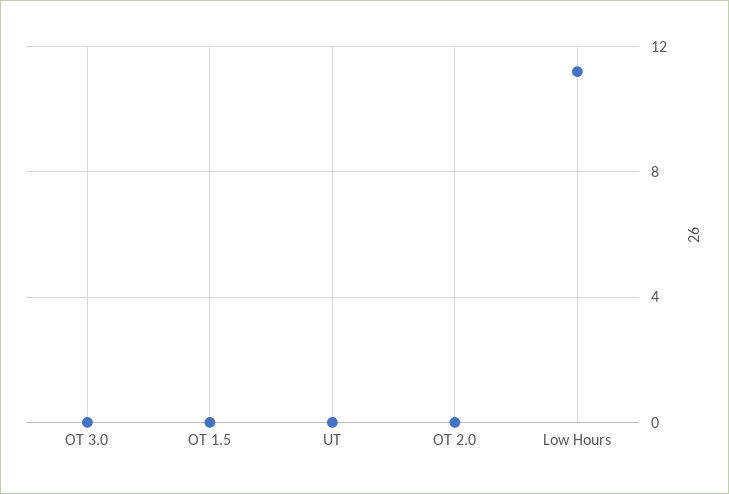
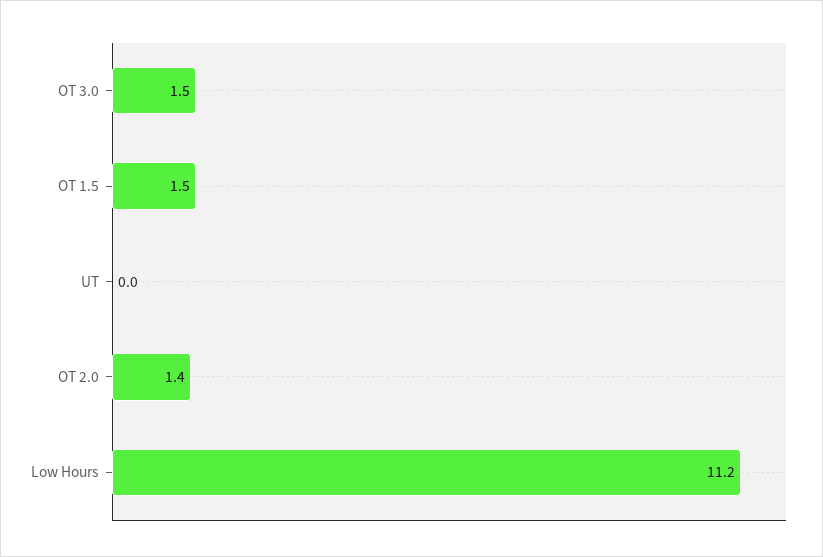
  {
-   "OT 3.0": 0,
+   "OT 3.0": 1.5,
-   "OT 1.5": 0,
+   "OT 1.5": 1.5,
    "UT": 0,
-   "OT 2.0": 0,
+   "OT 2.0": 1.4,
    "Low Hours": 11.2
  }

